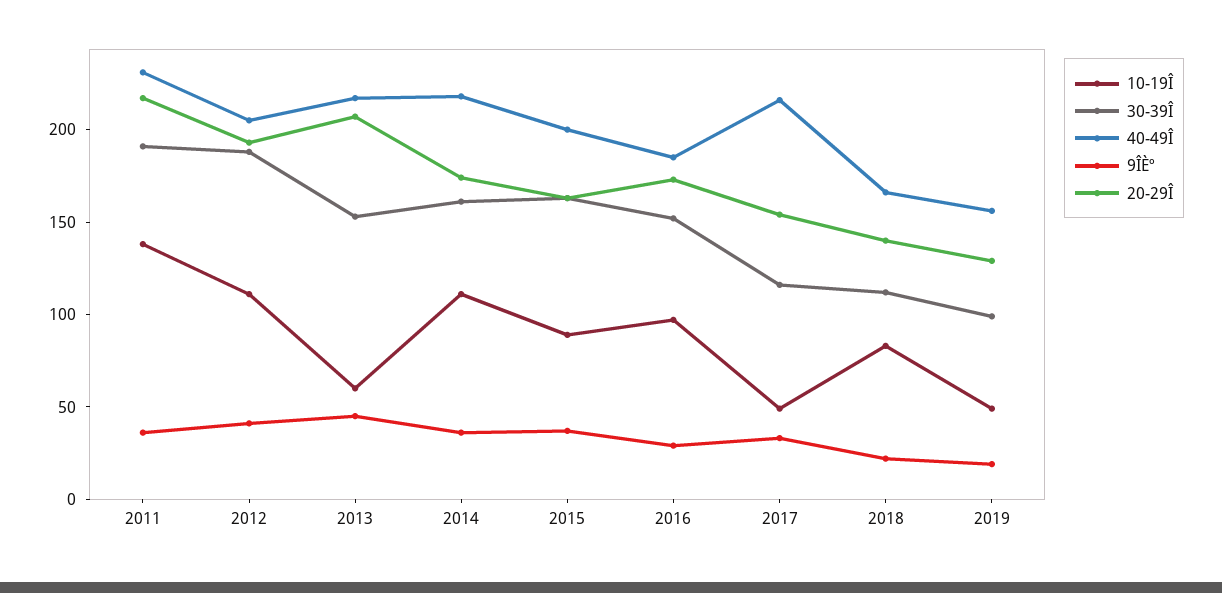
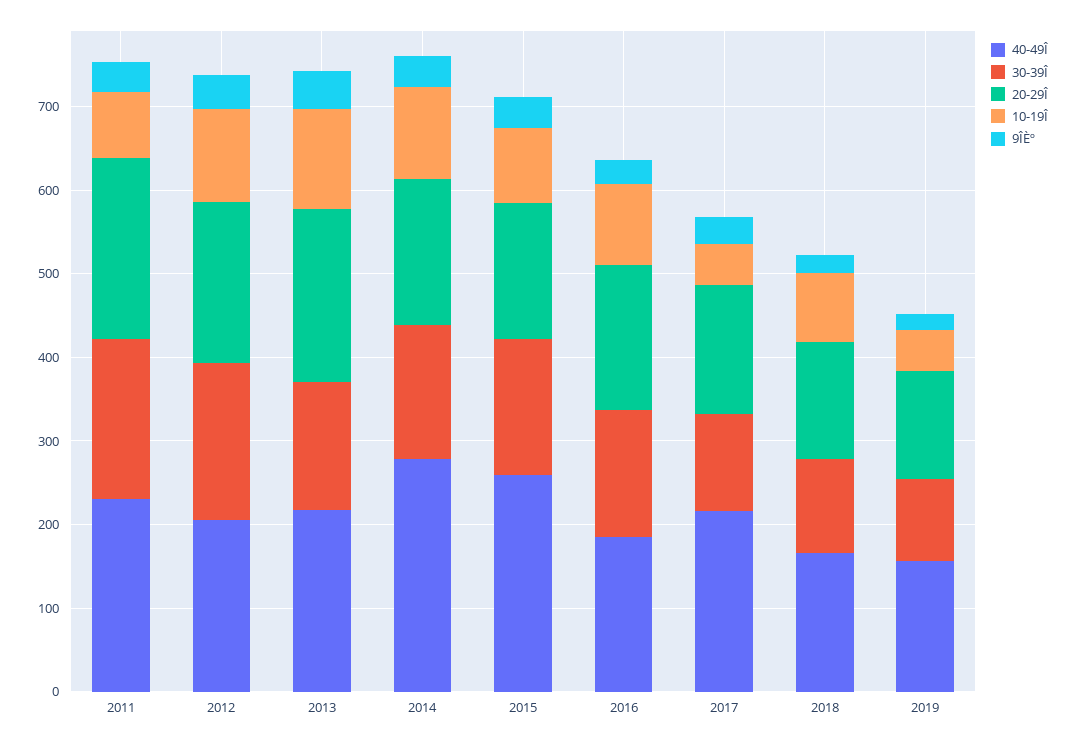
  {
    "10-19Î": {
-     "2011": 140,
+     "2011": 80,
      "2012": 110,
-     "2013": 60,
+     "2013": 120,
      "2014": 110,
      "2015": 90,
      "2016": 100,
      "2017": 50,
      "2018": 80,
      "2019": 50
    },
    "30-39Î": {
      "2011": 190,
      "2012": 190,
      "2013": 150,
      "2014": 160,
      "2015": 160,
      "2016": 150,
      "2017": 120,
      "2018": 110,
      "2019": 100
    },
    "40-49Î": {
      "2011": 230,
      "2012": 210,
      "2013": 220,
-     "2014": 220,
+     "2014": 280,
-     "2015": 200,
+     "2015": 260,
      "2016": 190,
      "2017": 220,
      "2018": 170,
      "2019": 160
    },
    "9ÎÈº": {
      "2011": 40,
      "2012": 40,
      "2013": 50,
      "2014": 40,
      "2015": 40,
      "2016": 30,
      "2017": 30,
      "2018": 20,
      "2019": 20
    },
    "20-29Î": {
      "2011": 220,
      "2012": 190,
      "2013": 210,
      "2014": 170,
      "2015": 160,
      "2016": 170,
      "2017": 150,
      "2018": 140,
      "2019": 130
    }
  }

